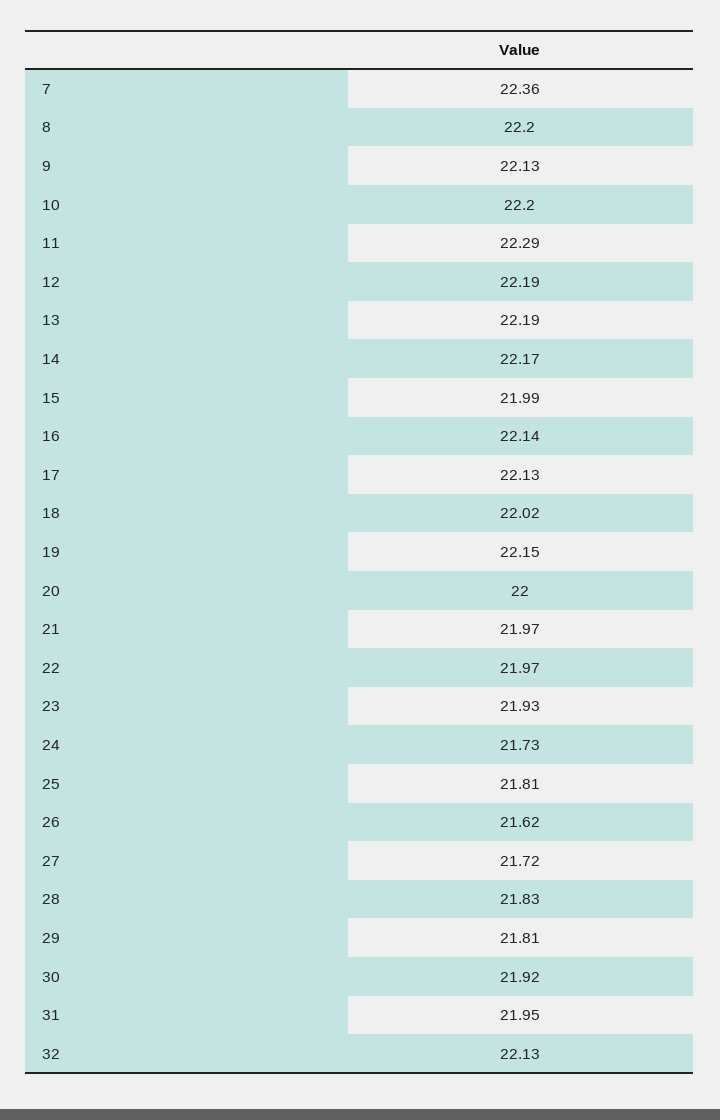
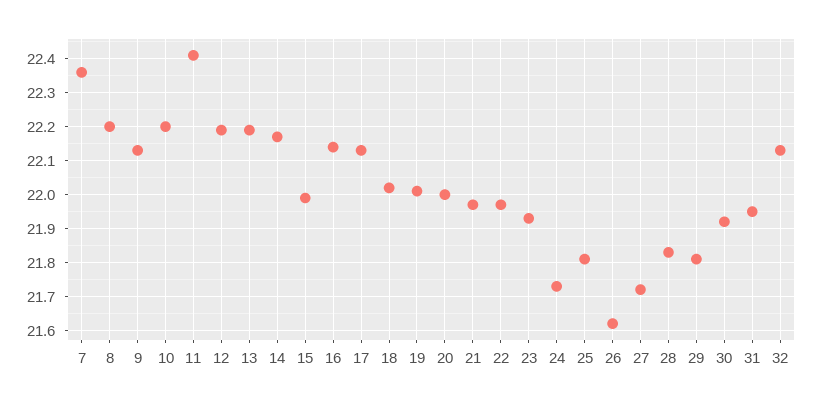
  {
    "7": 22.36,
    "8": 22.2,
    "9": 22.13,
    "10": 22.2,
-   "11": 22.29,
+   "11": 22.4,
    "12": 22.19,
    "13": 22.19,
    "14": 22.17,
    "15": 21.99,
    "16": 22.14,
    "17": 22.13,
    "18": 22.02,
-   "19": 22.15,
+   "19": 22,
    "20": 22,
    "21": 21.97,
    "22": 21.97,
    "23": 21.93,
    "24": 21.73,
    "25": 21.81,
    "26": 21.62,
    "27": 21.72,
    "28": 21.83,
    "29": 21.81,
    "30": 21.92,
    "31": 21.95,
    "32": 22.13
  }

